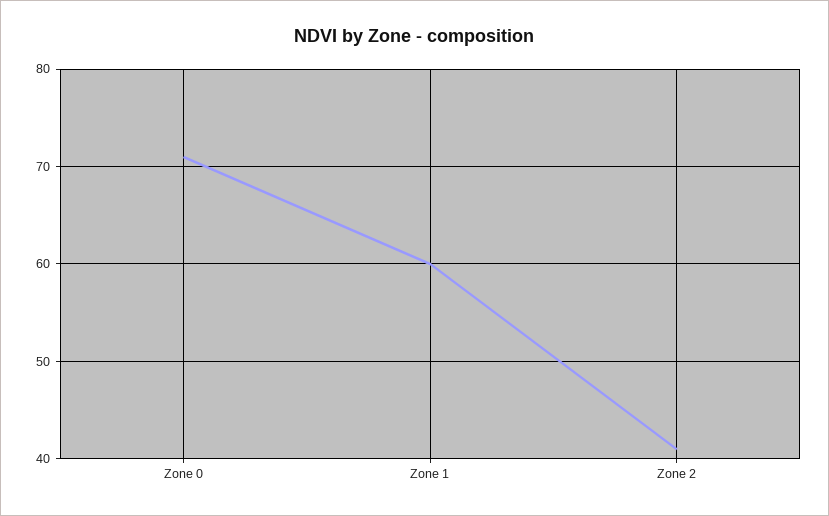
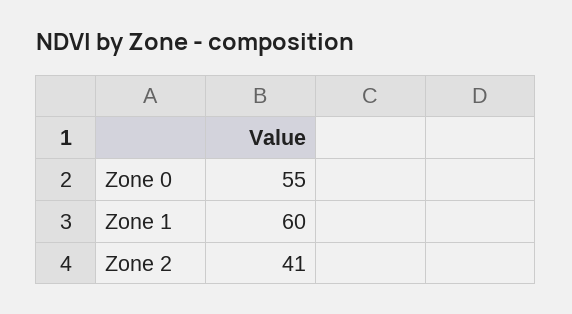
  {
-   "Zone 0": 71,
+   "Zone 0": 55,
    "Zone 1": 60,
    "Zone 2": 41
  }

